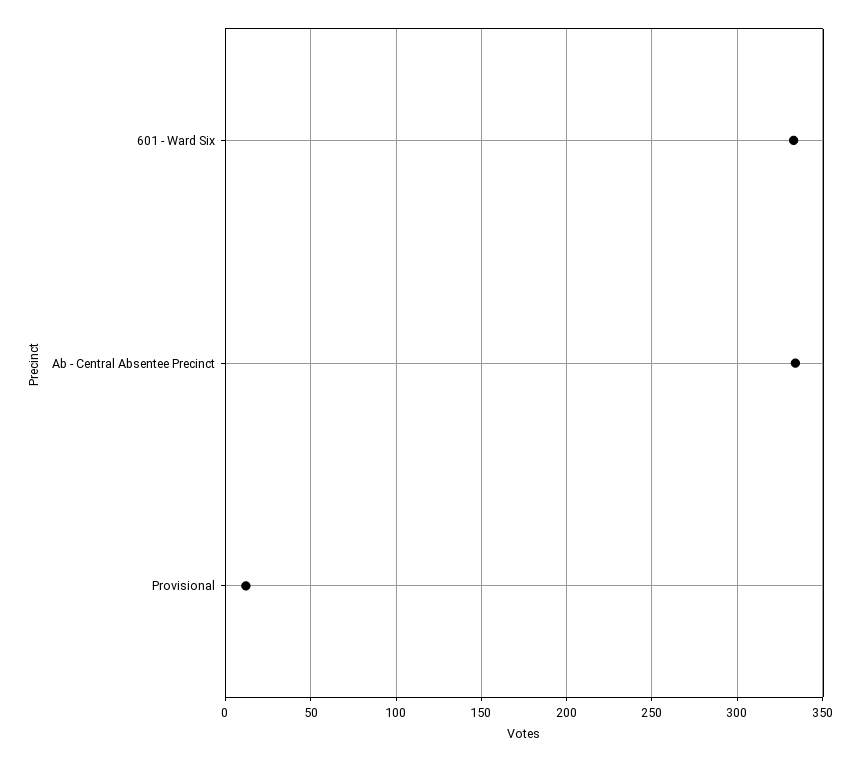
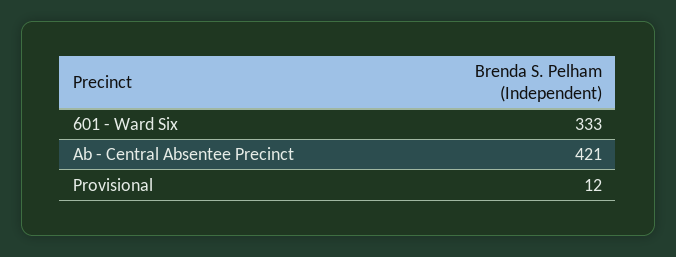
  {
    "601 - Ward Six": 333,
-   "Ab - Central Absentee Precinct": 335,
+   "Ab - Central Absentee Precinct": 421,
    "Provisional": 12
  }

